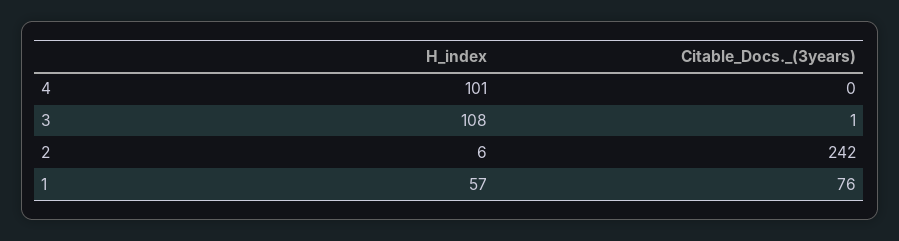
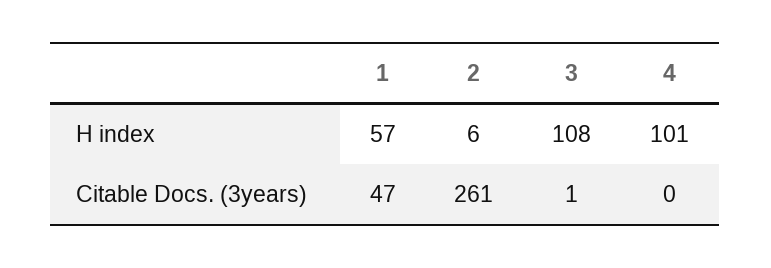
  {
    "H_index": {
      "4": 101,
      "3": 108,
      "2": 6,
      "1": 57
    },
    "Citable_Docs._(3years)": {
      "4": 0,
      "3": 1,
-     "2": 242,
+     "2": 261,
-     "1": 76
+     "1": 47
    }
  }

